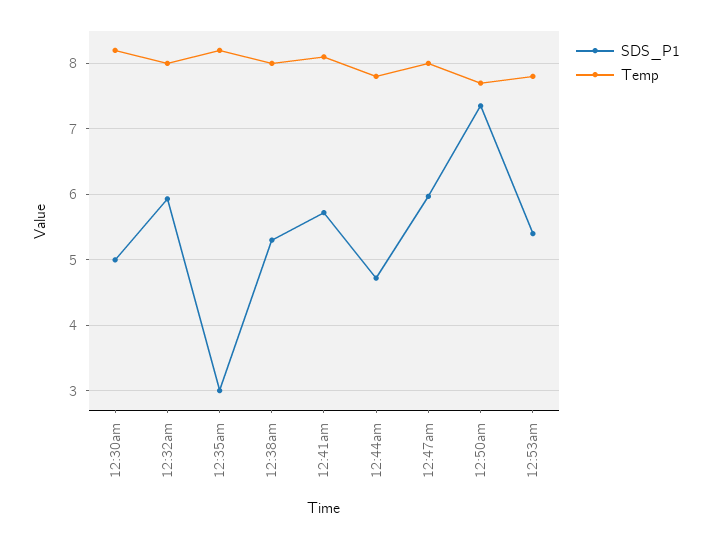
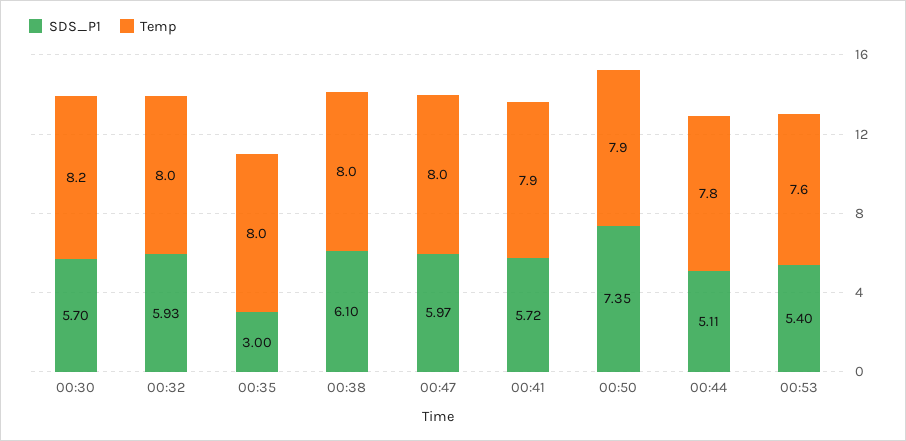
  {
    "SDS_P1": {
-     "12:30am": 5,
+     "12:30am": 5.7,
      "12:32am": 5.93,
      "12:35am": 3,
-     "12:38am": 5.3,
+     "12:38am": 6.1,
      "12:41am": 5.72,
-     "12:44am": 4.7,
+     "12:44am": 5.11,
      "12:47am": 5.97,
      "12:50am": 7.35,
      "12:53am": 5.4
    },
    "Temp": {
      "12:30am": 8.2,
      "12:32am": 8,
-     "12:35am": 8.2,
+     "12:35am": 8,
      "12:38am": 8,
-     "12:41am": 8.1,
+     "12:41am": 7.9,
      "12:44am": 7.8,
      "12:47am": 8,
-     "12:50am": 7.7,
+     "12:50am": 7.9,
-     "12:53am": 7.8
+     "12:53am": 7.6
    }
  }

